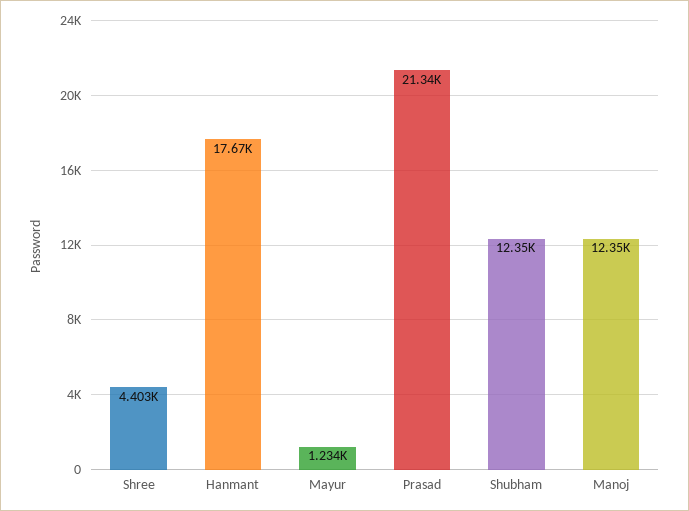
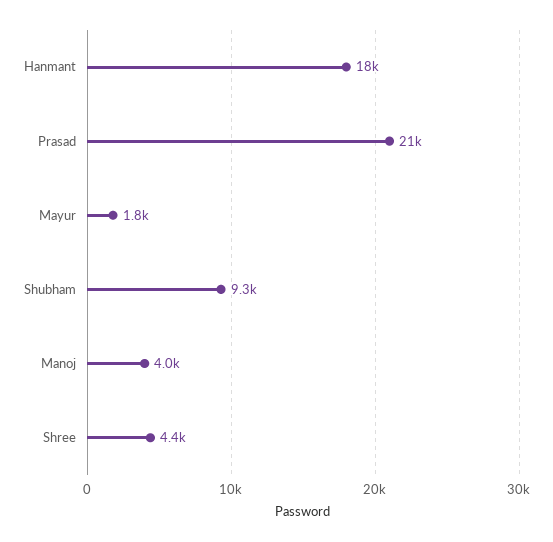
  {
    "Shree": 4403,
    "Hanmant": 17670,
-   "Mayur": 1234,
+   "Mayur": 1800,
    "Prasad": 21340,
-   "Shubham": 12350,
+   "Shubham": 9300,
-   "Manoj": 12350
+   "Manoj": 4000
  }

